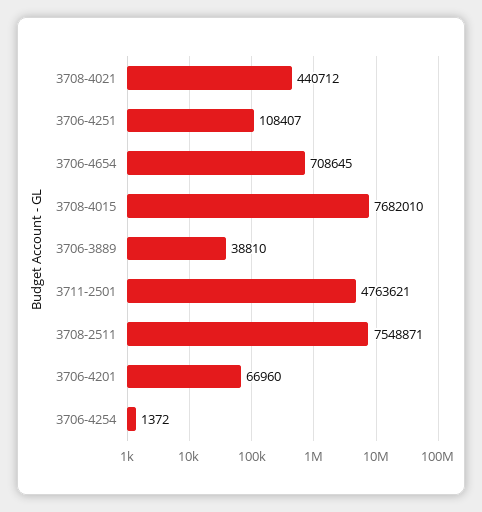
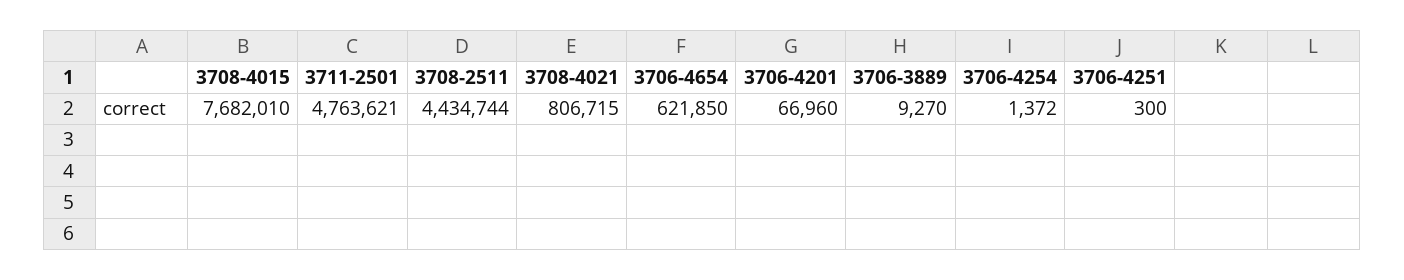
  {
-   "3708-4021": 440712,
+   "3708-4021": 806715,
-   "3706-4251": 108407,
+   "3706-4251": 300,
-   "3706-4654": 708645,
+   "3706-4654": 621850,
    "3708-4015": 7682010,
-   "3706-3889": 38810,
+   "3706-3889": 9270,
    "3711-2501": 4763621,
-   "3708-2511": 7548871,
+   "3708-2511": 4434744,
    "3706-4201": 66960,
    "3706-4254": 1372
  }

